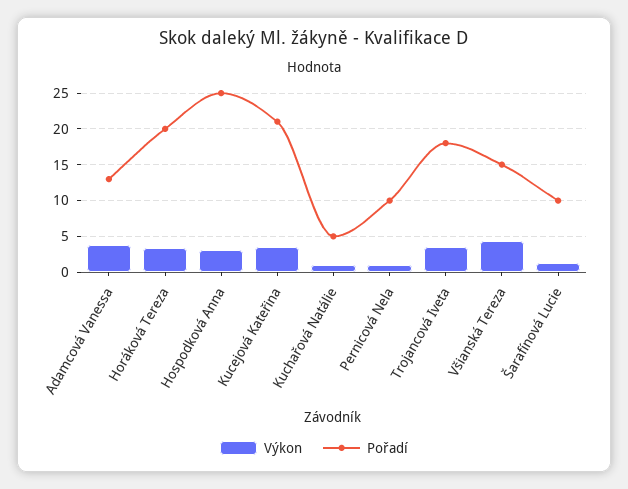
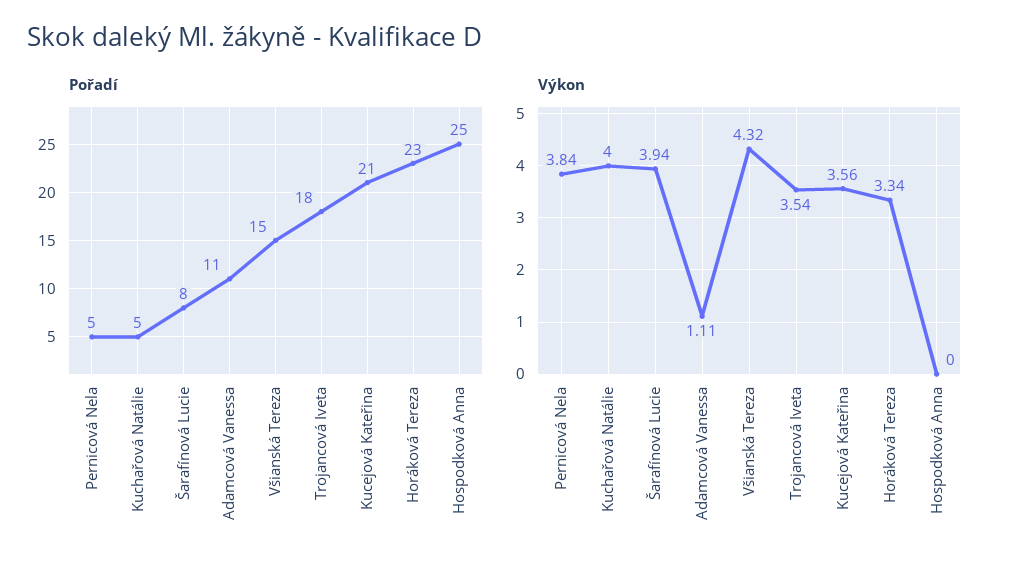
  {
    "Výkon": {
-     "Adamcová Vanessa": 4,
+     "Adamcová Vanessa": 1.11,
      "Horáková Tereza": 3.34,
-     "Hospodková Anna": 3,
+     "Hospodková Anna": 0,
      "Kucejová Kateřina": 3.56,
-     "Kuchařová Natálie": 1,
+     "Kuchařová Natálie": 4,
-     "Pernicová Nela": 1,
+     "Pernicová Nela": 3.84,
      "Trojancová Iveta": 3.54,
      "Všianská Tereza": 4.32,
-     "Šarafínová Lucie": 1
+     "Šarafínová Lucie": 3.94
    },
    "Pořadí": {
-     "Adamcová Vanessa": 13,
+     "Adamcová Vanessa": 11,
-     "Horáková Tereza": 20,
+     "Horáková Tereza": 23,
      "Hospodková Anna": 25,
      "Kucejová Kateřina": 21,
      "Kuchařová Natálie": 5,
-     "Pernicová Nela": 10,
+     "Pernicová Nela": 5,
      "Trojancová Iveta": 18,
      "Všianská Tereza": 15,
-     "Šarafínová Lucie": 10
+     "Šarafínová Lucie": 8
    }
  }

